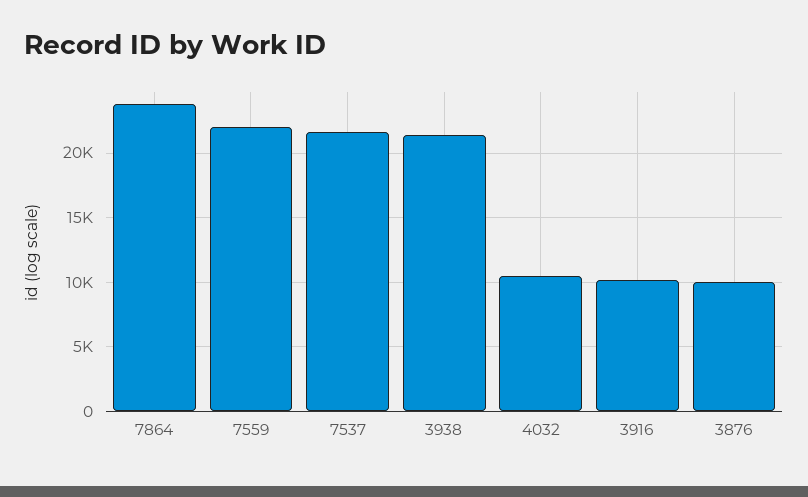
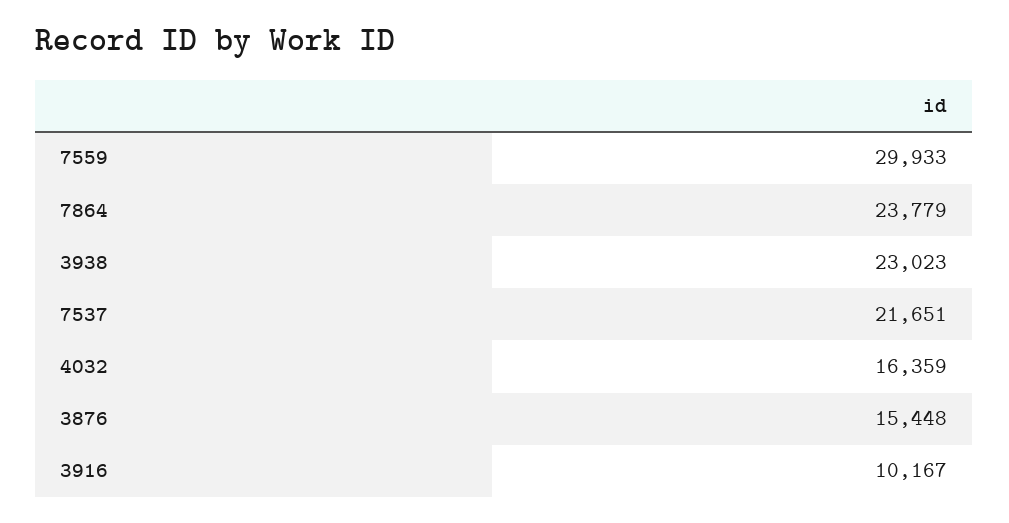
  {
    "7864": 23779,
-   "7559": 22000,
+   "7559": 29933,
    "7537": 21651,
-   "3938": 21500,
+   "3938": 23023,
-   "4032": 10500,
+   "4032": 16359,
    "3916": 10167,
-   "3876": 10000
+   "3876": 15448
  }

